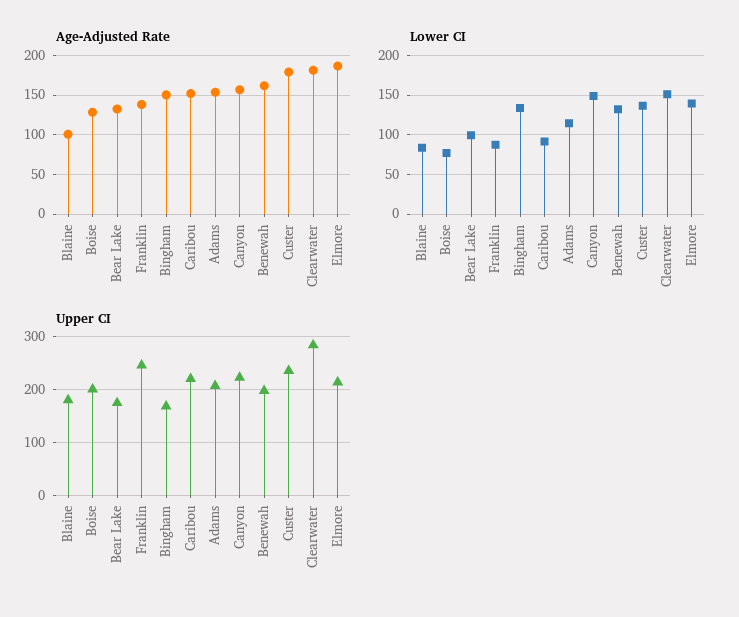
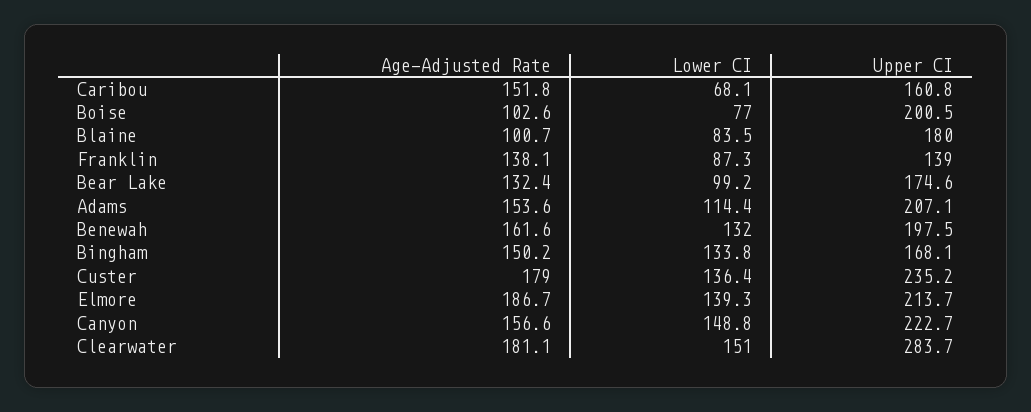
  {
    "Age-Adjusted Rate": {
      "Blaine": 100.7,
-     "Boise": 130,
+     "Boise": 102.6,
      "Bear Lake": 132.4,
      "Franklin": 138.1,
      "Bingham": 150.2,
      "Caribou": 151.8,
      "Adams": 153.6,
      "Canyon": 156.6,
      "Benewah": 161.6,
      "Custer": 179,
      "Clearwater": 181.1,
      "Elmore": 186.7
    },
    "Lower CI": {
      "Blaine": 83.5,
      "Boise": 77,
      "Bear Lake": 99.2,
      "Franklin": 87.3,
      "Bingham": 133.8,
-     "Caribou": 90,
+     "Caribou": 68.1,
      "Adams": 114.4,
      "Canyon": 148.8,
      "Benewah": 132,
      "Custer": 136.4,
      "Clearwater": 151,
      "Elmore": 139.3
    },
    "Upper CI": {
      "Blaine": 180,
      "Boise": 200.5,
      "Bear Lake": 174.6,
-     "Franklin": 240,
+     "Franklin": 139,
      "Bingham": 168.1,
-     "Caribou": 220,
+     "Caribou": 160.8,
      "Adams": 207.1,
      "Canyon": 222.7,
      "Benewah": 197.5,
      "Custer": 235.2,
      "Clearwater": 283.7,
      "Elmore": 213.7
    }
  }

